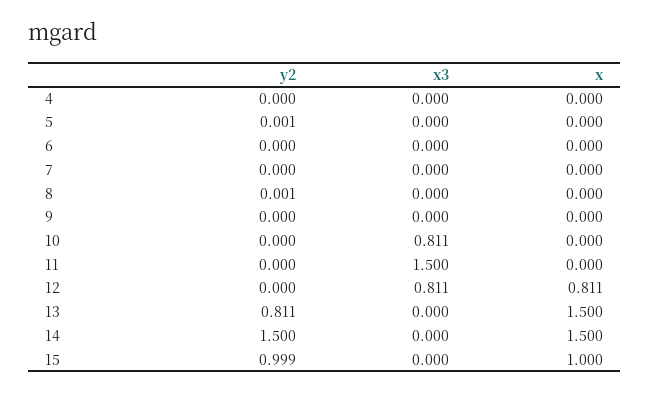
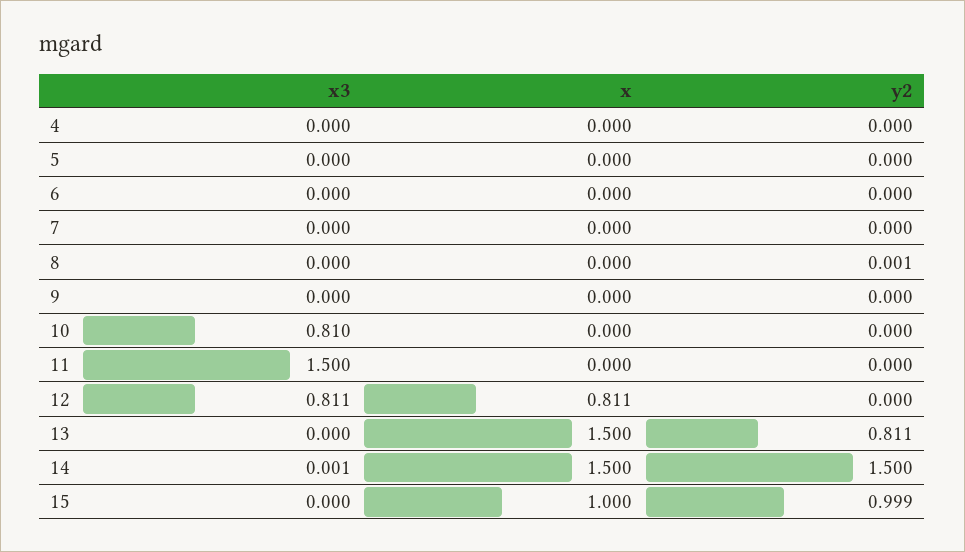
  {
    "y2": {
      "4": 0,
-     "5": 0.001,
+     "5": 0,
      "6": 0,
      "7": 0,
      "8": 0.001,
      "9": 0,
      "10": 0,
      "11": 0,
      "12": 0,
      "13": 0.811,
      "14": 1.5,
      "15": 0.999
    },
    "x3": {
      "4": 0,
      "5": 0,
      "6": 0,
      "7": 0,
      "8": 0,
      "9": 0,
-     "10": 0.811,
+     "10": 0.81,
      "11": 1.5,
      "12": 0.811,
      "13": 0,
-     "14": 0,
+     "14": 0.001,
      "15": 0
    },
    "x": {
      "4": 0,
      "5": 0,
      "6": 0,
      "7": 0,
      "8": 0,
      "9": 0,
      "10": 0,
      "11": 0,
      "12": 0.811,
      "13": 1.5,
      "14": 1.5,
      "15": 1
    }
  }

